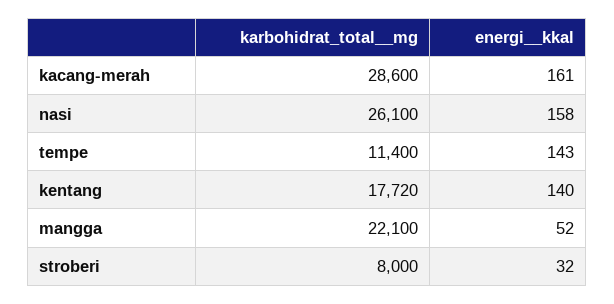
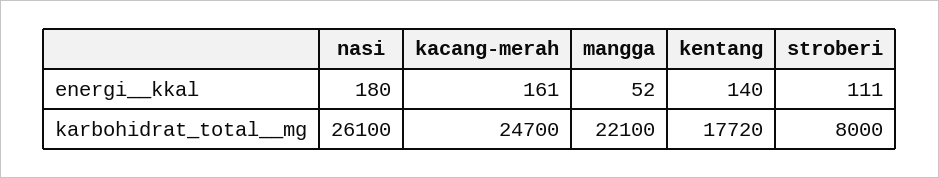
  {
    "karbohidrat_total__mg": {
-     "kacang-merah": 28600,
+     "kacang-merah": 24700,
      "nasi": 26100,
-     "tempe": 11400,
      "kentang": 17720,
      "mangga": 22100,
      "stroberi": 8000
    },
    "energi__kkal": {
      "kacang-merah": 161,
-     "nasi": 158,
+     "nasi": 180,
-     "tempe": 143,
      "kentang": 140,
      "mangga": 52,
-     "stroberi": 32
+     "stroberi": 111
    }
  }

